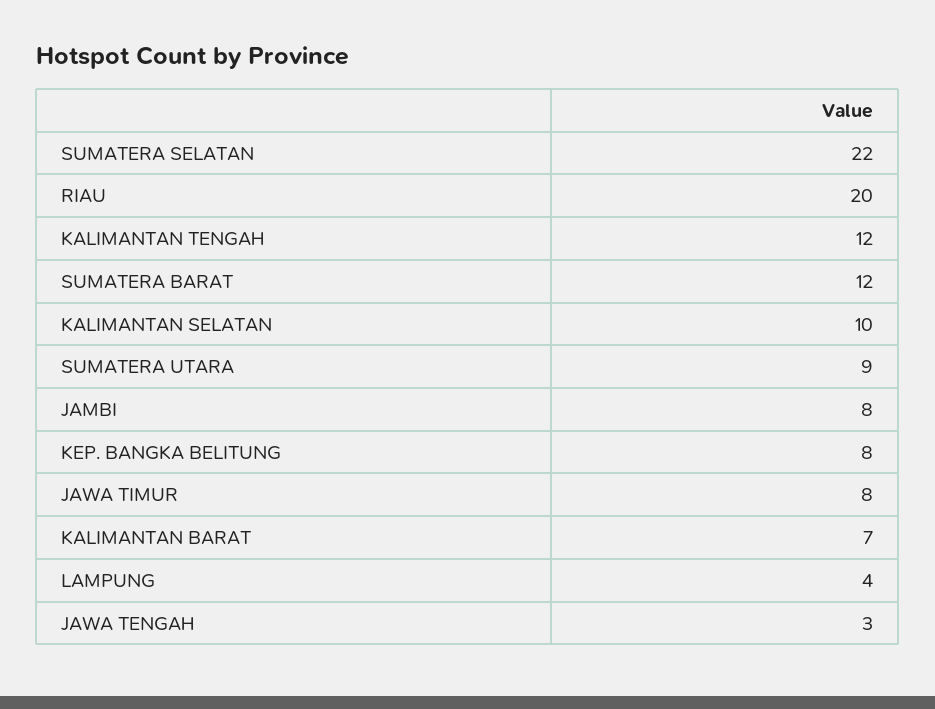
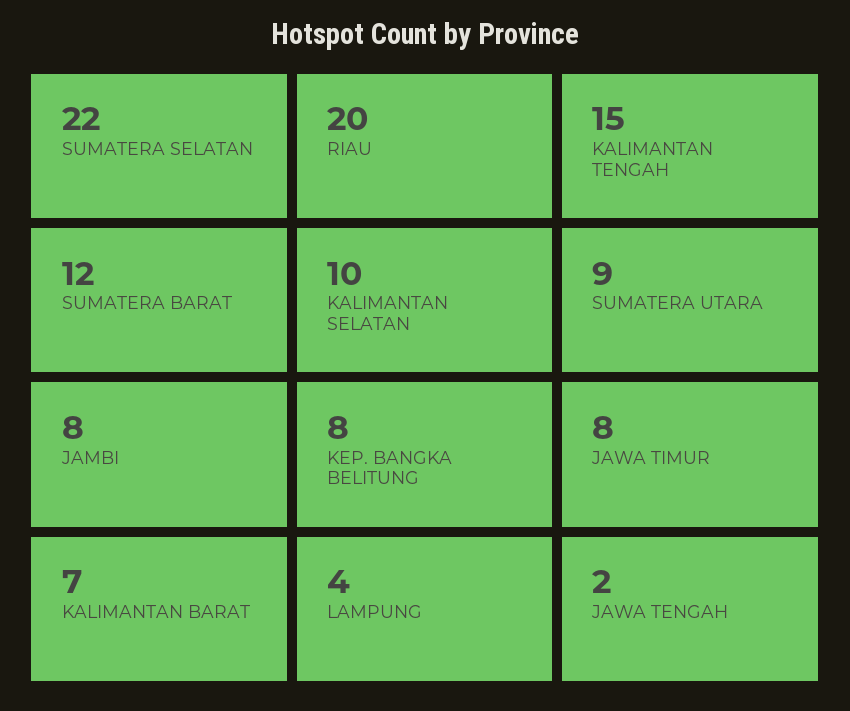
  {
    "SUMATERA SELATAN": 22,
    "RIAU": 20,
-   "KALIMANTAN TENGAH": 12,
+   "KALIMANTAN TENGAH": 15,
    "SUMATERA BARAT": 12,
    "KALIMANTAN SELATAN": 10,
    "SUMATERA UTARA": 9,
    "JAMBI": 8,
    "KEP. BANGKA BELITUNG": 8,
    "JAWA TIMUR": 8,
    "KALIMANTAN BARAT": 7,
    "LAMPUNG": 4,
-   "JAWA TENGAH": 3
+   "JAWA TENGAH": 2
  }

